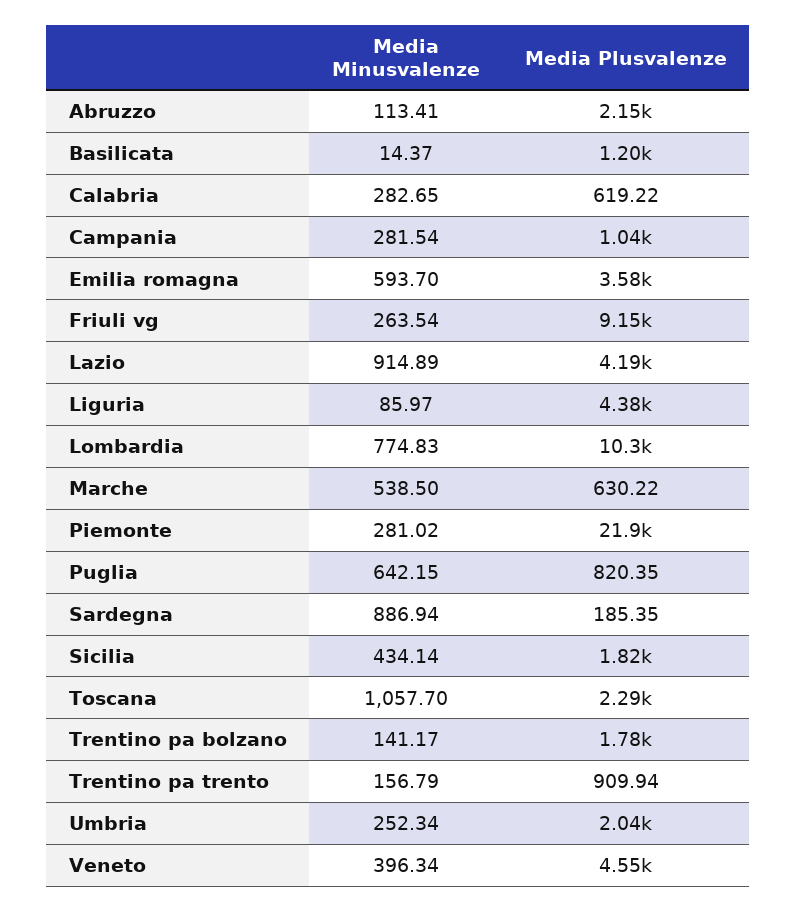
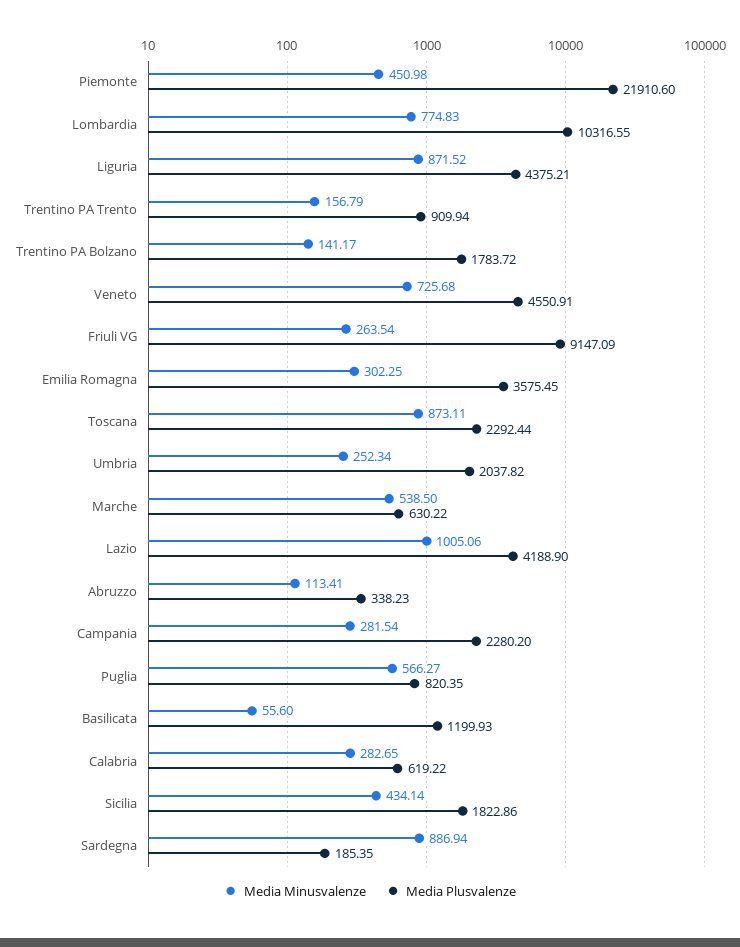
  {
    "Media Minusvalenze": {
      "Abruzzo": 113.41,
-     "Basilicata": 14.37,
+     "Basilicata": 55.6,
      "Calabria": 282.65,
      "Campania": 281.54,
-     "Emilia romagna": 593.7,
+     "Emilia romagna": 302.25,
      "Friuli vg": 263.54,
-     "Lazio": 914.89,
+     "Lazio": 1005.06,
-     "Liguria": 85.97,
+     "Liguria": 871.52,
      "Lombardia": 774.83,
      "Marche": 538.5,
-     "Piemonte": 281.02,
+     "Piemonte": 450.98,
-     "Puglia": 642.15,
+     "Puglia": 566.27,
      "Sardegna": 886.94,
      "Sicilia": 434.14,
-     "Toscana": 1057.7,
+     "Toscana": 873.11,
      "Trentino pa bolzano": 141.17,
      "Trentino pa trento": 156.79,
      "Umbria": 252.34,
-     "Veneto": 396.34
+     "Veneto": 725.68
    },
    "Media Plusvalenze": {
-     "Abruzzo": 2150,
+     "Abruzzo": 338.23,
      "Basilicata": 1199.93,
      "Calabria": 619.22,
-     "Campania": 1040,
+     "Campania": 2280.2,
      "Emilia romagna": 3575.45,
      "Friuli vg": 9147.09,
      "Lazio": 4188.9,
      "Liguria": 4375.21,
      "Lombardia": 10316.55,
      "Marche": 630.22,
      "Piemonte": 21910.6,
      "Puglia": 820.35,
      "Sardegna": 185.35,
      "Sicilia": 1822.86,
      "Toscana": 2292.44,
      "Trentino pa bolzano": 1783.72,
      "Trentino pa trento": 909.94,
      "Umbria": 2037.82,
      "Veneto": 4550.91
    }
  }

